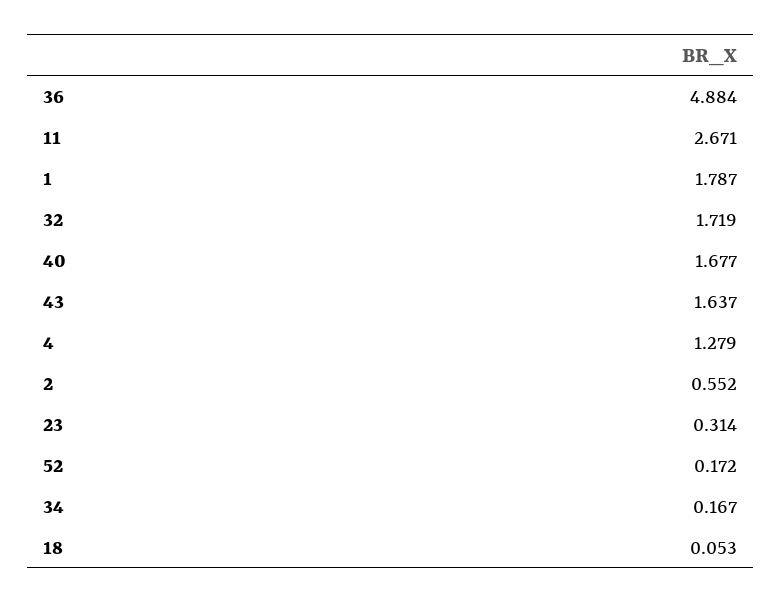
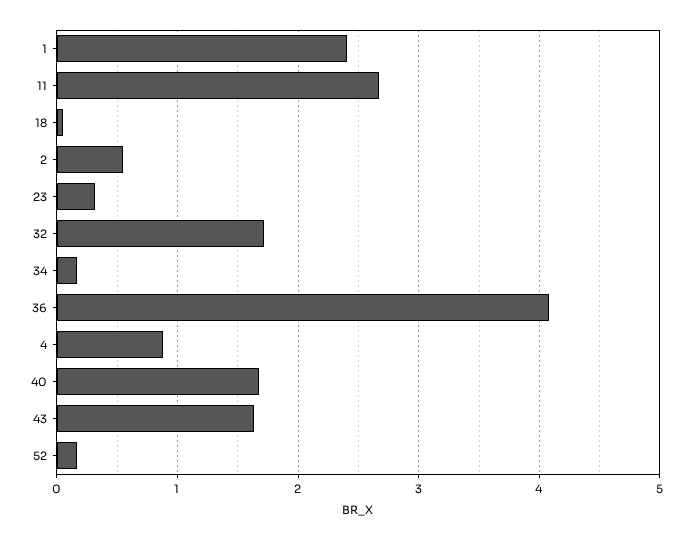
  {
-   "36": 4.884,
+   "36": 4.1,
    "11": 2.671,
-   "1": 1.787,
+   "1": 2.4,
    "32": 1.719,
    "40": 1.677,
    "43": 1.637,
-   "4": 1.279,
+   "4": 0.9,
    "2": 0.552,
    "23": 0.314,
    "52": 0.172,
    "34": 0.167,
    "18": 0.053
  }

